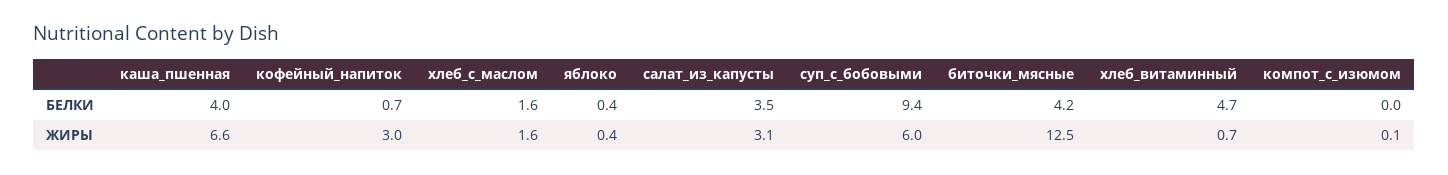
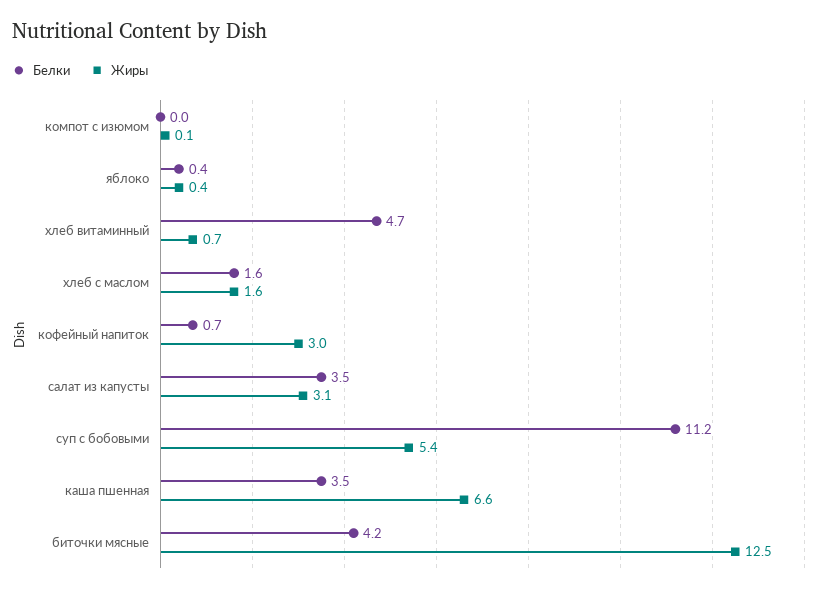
  {
    "БЕЛКИ": {
-     "каша_пшенная": 4,
+     "каша_пшенная": 3.5,
      "кофейный_напиток": 0.7,
      "хлеб_с_маслом": 1.6,
      "яблоко": 0.4,
      "салат_из_капусты": 3.5,
-     "суп_с_бобовыми": 9.4,
+     "суп_с_бобовыми": 11.2,
      "биточки_мясные": 4.2,
      "хлеб_витаминный": 4.7,
      "компот_с_изюмом": 0
    },
    "ЖИРЫ": {
      "каша_пшенная": 6.6,
      "кофейный_напиток": 3,
      "хлеб_с_маслом": 1.6,
      "яблоко": 0.4,
      "салат_из_капусты": 3.1,
-     "суп_с_бобовыми": 6,
+     "суп_с_бобовыми": 5.4,
      "биточки_мясные": 12.5,
      "хлеб_витаминный": 0.7,
      "компот_с_изюмом": 0.1
    }
  }

